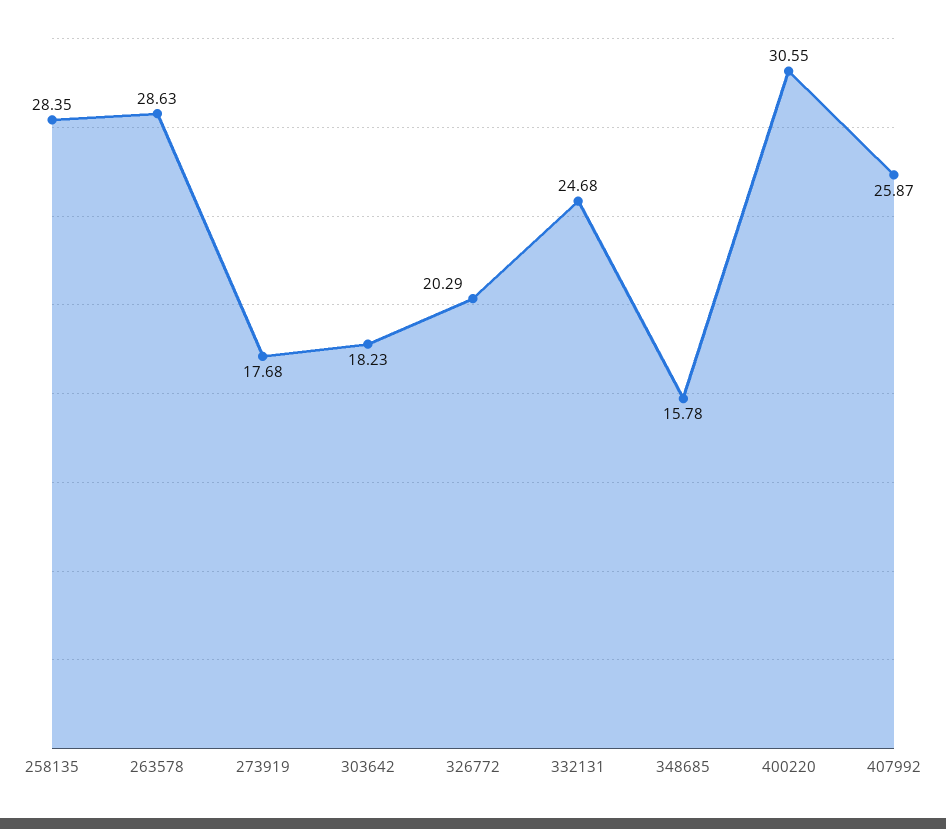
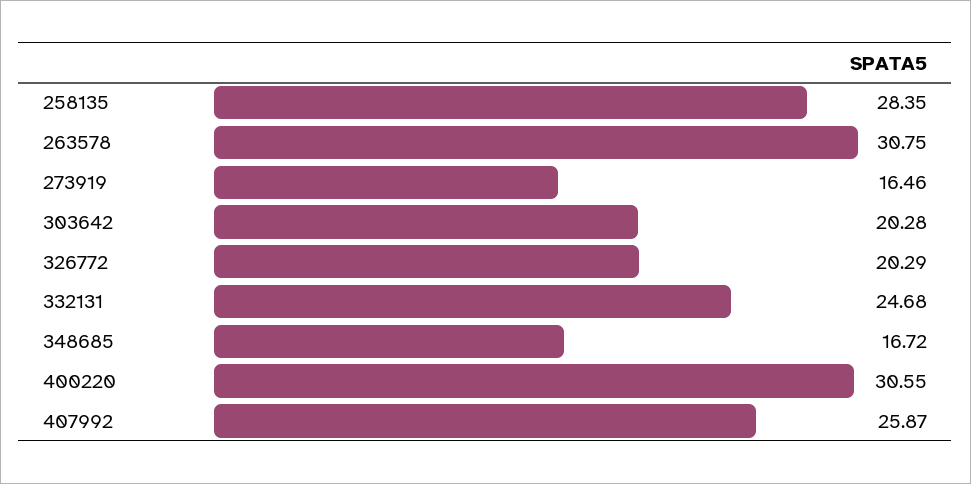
  {
    "258135": 28.35,
-   "263578": 28.63,
+   "263578": 30.75,
-   "273919": 17.68,
+   "273919": 16.46,
-   "303642": 18.23,
+   "303642": 20.28,
    "326772": 20.29,
    "332131": 24.68,
-   "348685": 15.78,
+   "348685": 16.72,
    "400220": 30.55,
    "407992": 25.87
  }

